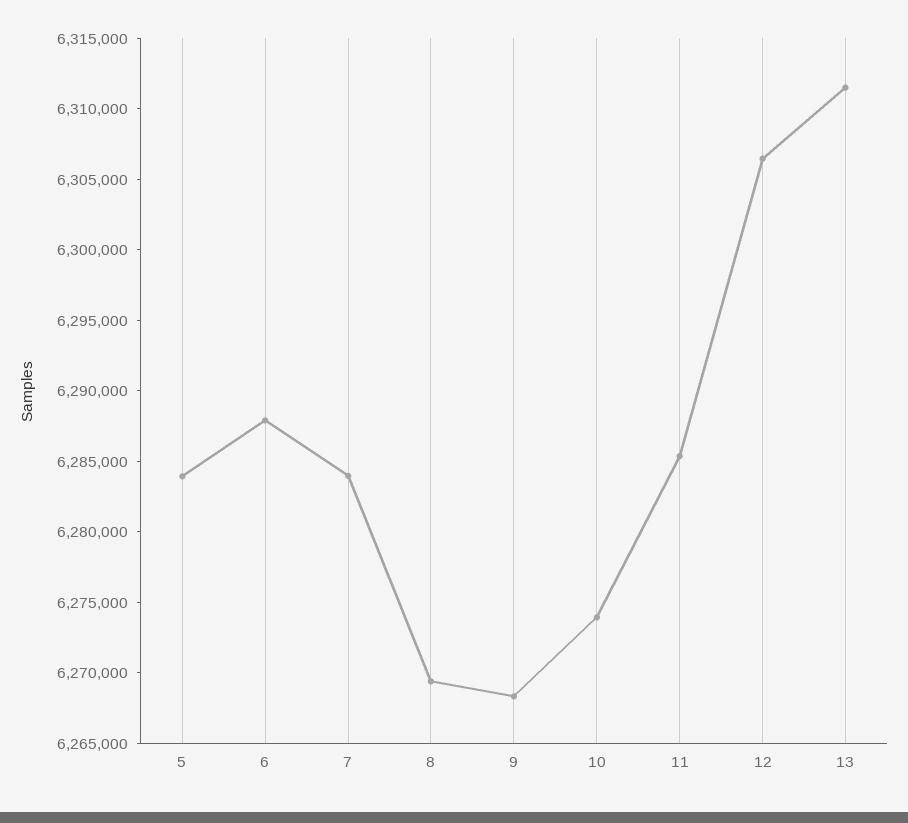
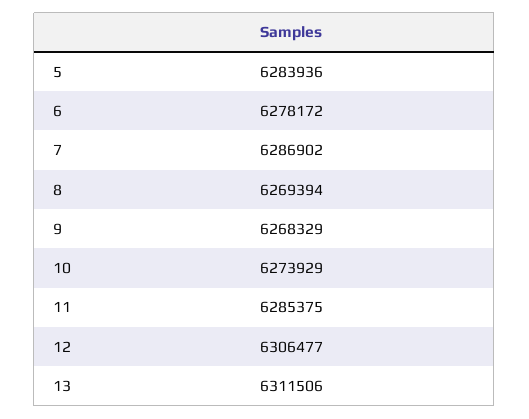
  {
    "5": 6283936,
-   "6": 6288000,
+   "6": 6278172,
-   "7": 6284000,
+   "7": 6286902,
    "8": 6269394,
    "9": 6268329,
    "10": 6273929,
    "11": 6285375,
    "12": 6306477,
    "13": 6311506
  }

